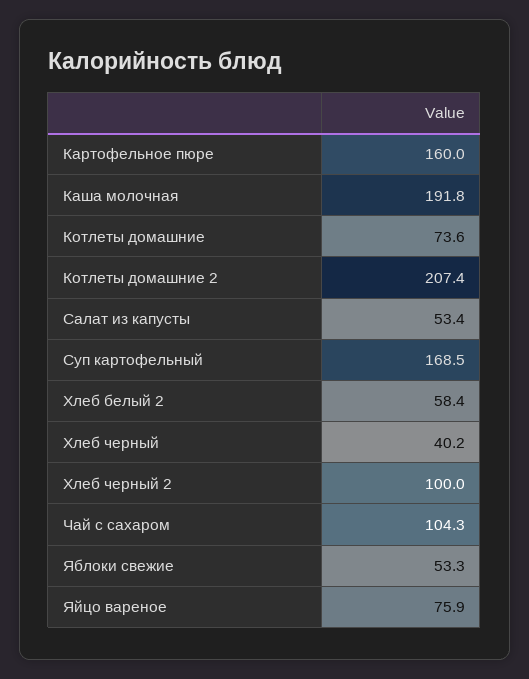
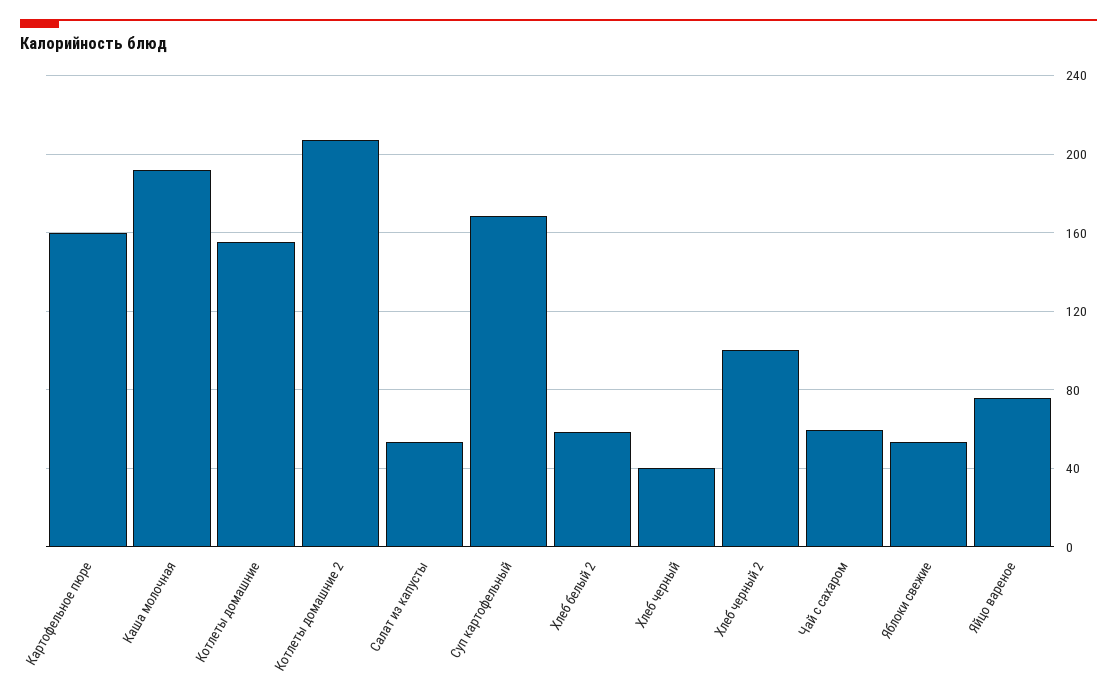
  {
    "Картофельное пюре": 160,
    "Каша молочная": 191.8,
-   "Котлеты домашние": 73.6,
+   "Котлеты домашние": 155,
    "Котлеты домашние 2": 207.4,
    "Салат из капусты": 53.4,
    "Суп картофельный": 168.5,
    "Хлеб белый 2": 58.4,
    "Хлеб черный": 40.2,
    "Хлеб черный 2": 100,
-   "Чай с сахаром": 104.3,
+   "Чай с сахаром": 60,
    "Яблоки свежие": 53.3,
    "Яйцо вареное": 75.9
  }

